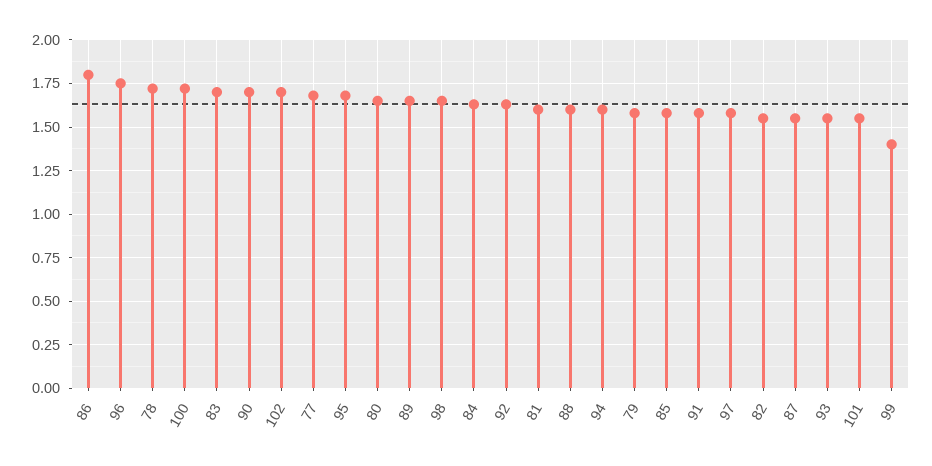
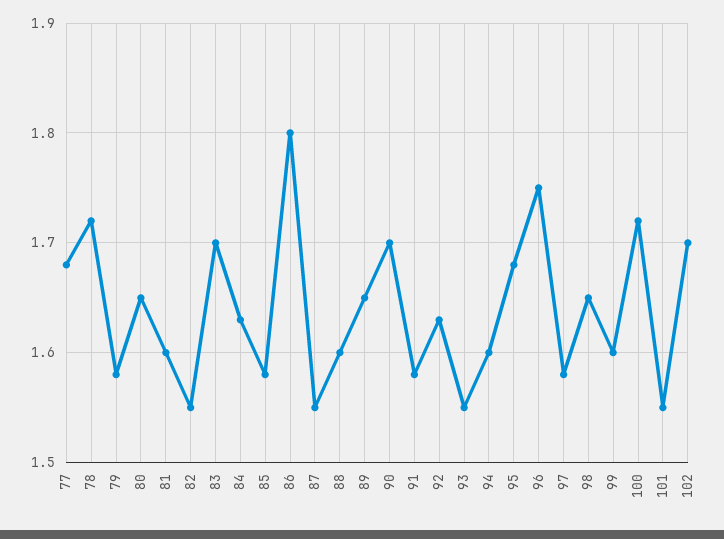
  {
    "86": 1.8,
    "96": 1.75,
    "78": 1.72,
    "100": 1.72,
    "83": 1.7,
    "90": 1.7,
    "102": 1.7,
    "77": 1.68,
    "95": 1.68,
    "80": 1.65,
    "89": 1.65,
    "98": 1.65,
    "84": 1.63,
    "92": 1.63,
    "81": 1.6,
    "88": 1.6,
    "94": 1.6,
    "79": 1.58,
    "85": 1.58,
    "91": 1.58,
    "97": 1.58,
    "82": 1.55,
    "87": 1.55,
    "93": 1.55,
    "101": 1.55,
-   "99": 1.4
+   "99": 1.6
  }

